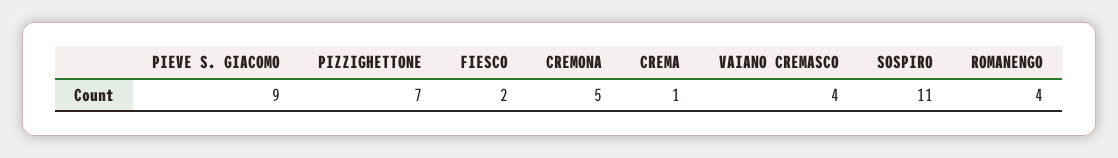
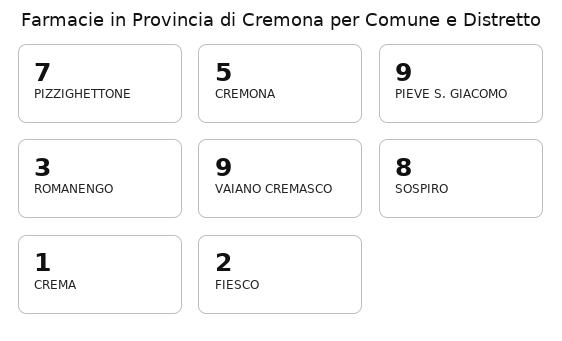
  {
    "PIEVE S. GIACOMO": 9,
    "PIZZIGHETTONE": 7,
    "FIESCO": 2,
    "CREMONA": 5,
    "CREMA": 1,
-   "VAIANO CREMASCO": 4,
+   "VAIANO CREMASCO": 9,
-   "SOSPIRO": 11,
+   "SOSPIRO": 8,
-   "ROMANENGO": 4
+   "ROMANENGO": 3
  }

